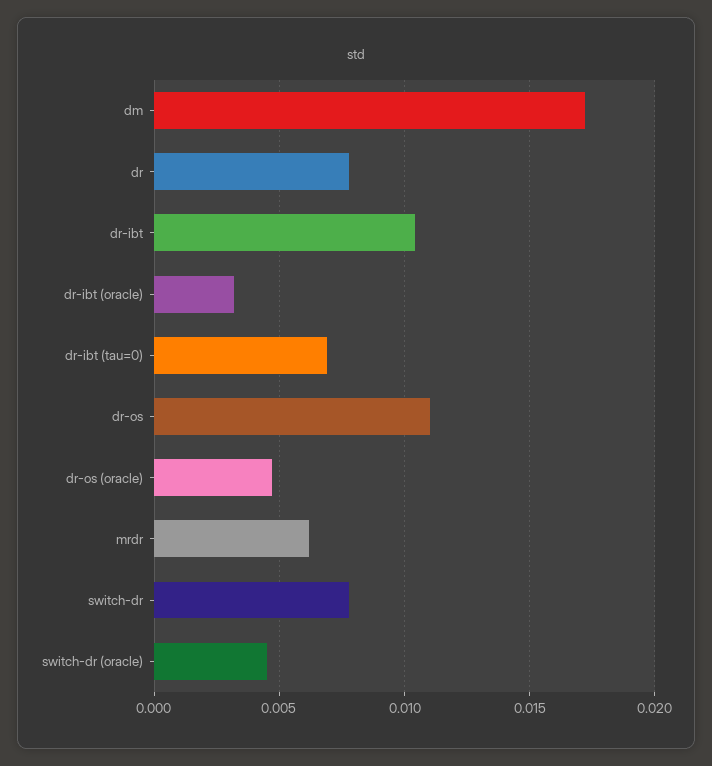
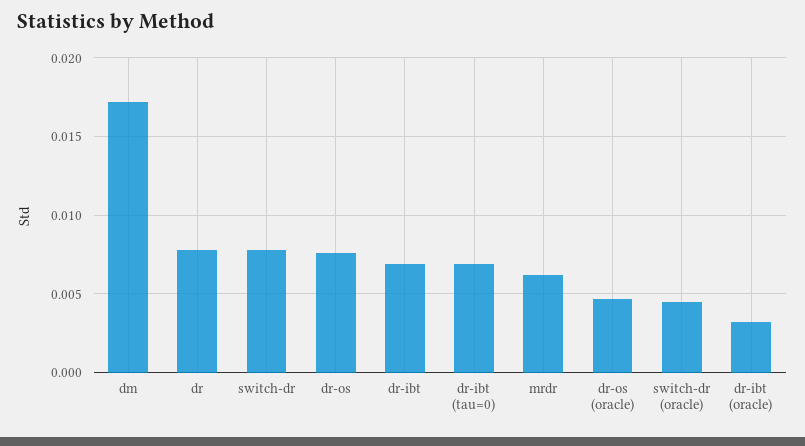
  {
    "dm": 0.017,
    "dr": 0.008,
-   "dr-ibt": 0.0105,
+   "dr-ibt": 0.007,
    "dr-ibt (oracle)": 0.003,
    "dr-ibt (tau=0)": 0.007,
-   "dr-os": 0.011,
+   "dr-os": 0.0075,
    "dr-os (oracle)": 0.0045,
    "mrdr": 0.006,
    "switch-dr": 0.008,
    "switch-dr (oracle)": 0.0045
  }

